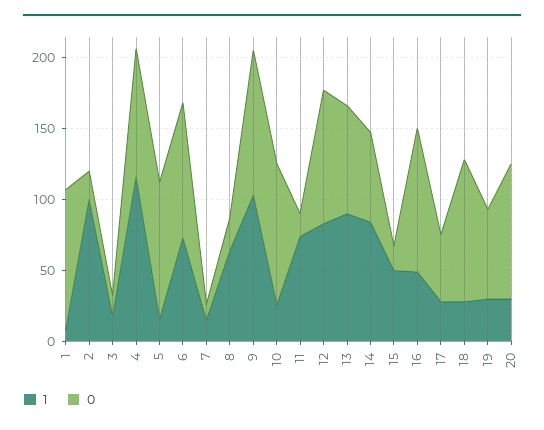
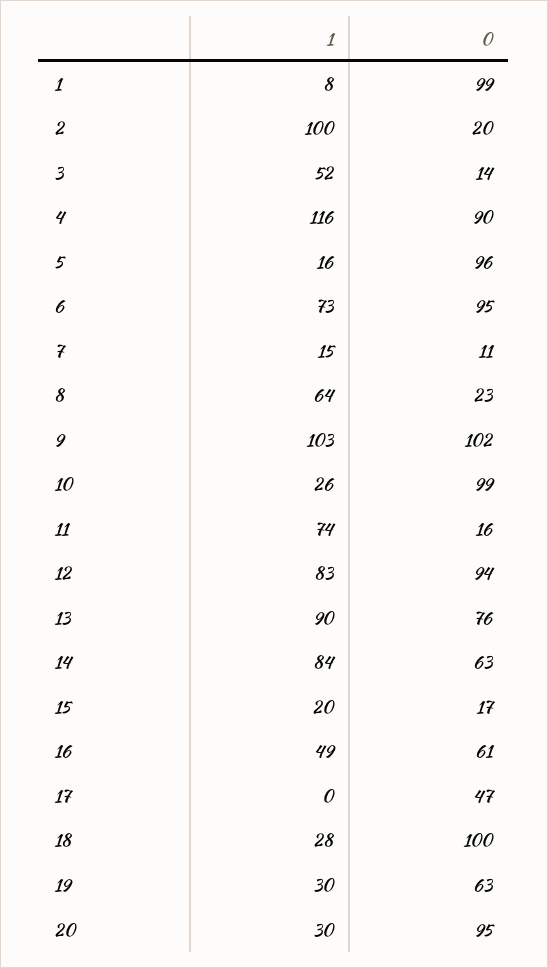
  {
    "1": {
      "1": 8,
      "2": 100,
-     "3": 20,
+     "3": 52,
      "4": 116,
      "5": 16,
      "6": 73,
      "7": 15,
      "8": 64,
      "9": 103,
      "10": 26,
      "11": 74,
      "12": 83,
      "13": 90,
      "14": 84,
-     "15": 50,
+     "15": 20,
      "16": 49,
-     "17": 30,
+     "17": 0,
      "18": 28,
      "19": 30,
      "20": 30
    },
    "0": {
      "1": 99,
      "2": 20,
      "3": 14,
      "4": 90,
      "5": 96,
      "6": 95,
      "7": 11,
      "8": 23,
      "9": 102,
      "10": 99,
      "11": 16,
      "12": 94,
      "13": 76,
      "14": 63,
      "15": 17,
-     "16": 100,
+     "16": 61,
      "17": 47,
      "18": 100,
      "19": 63,
      "20": 95
    }
  }

